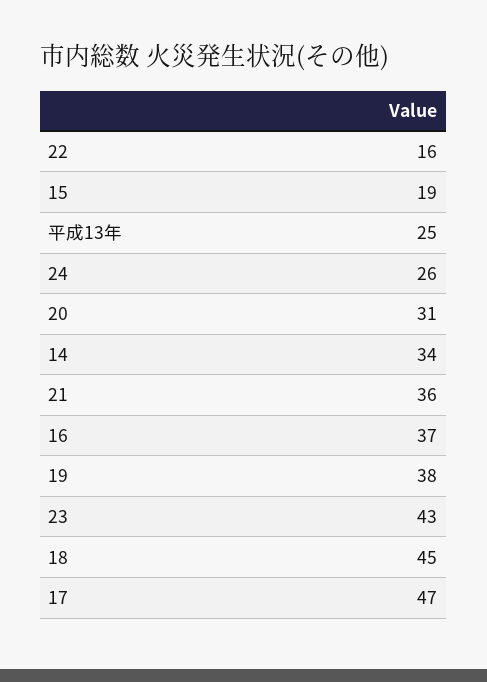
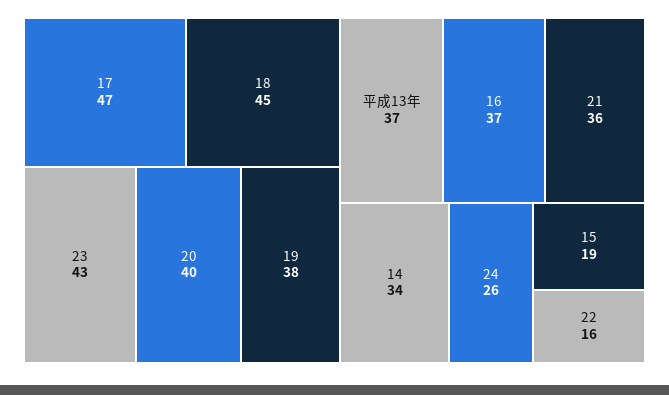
  {
    "22": 16,
    "15": 19,
-   "平成13年": 25,
+   "平成13年": 37,
    "24": 26,
-   "20": 31,
+   "20": 40,
    "14": 34,
    "21": 36,
    "16": 37,
    "19": 38,
    "23": 43,
    "18": 45,
    "17": 47
  }

